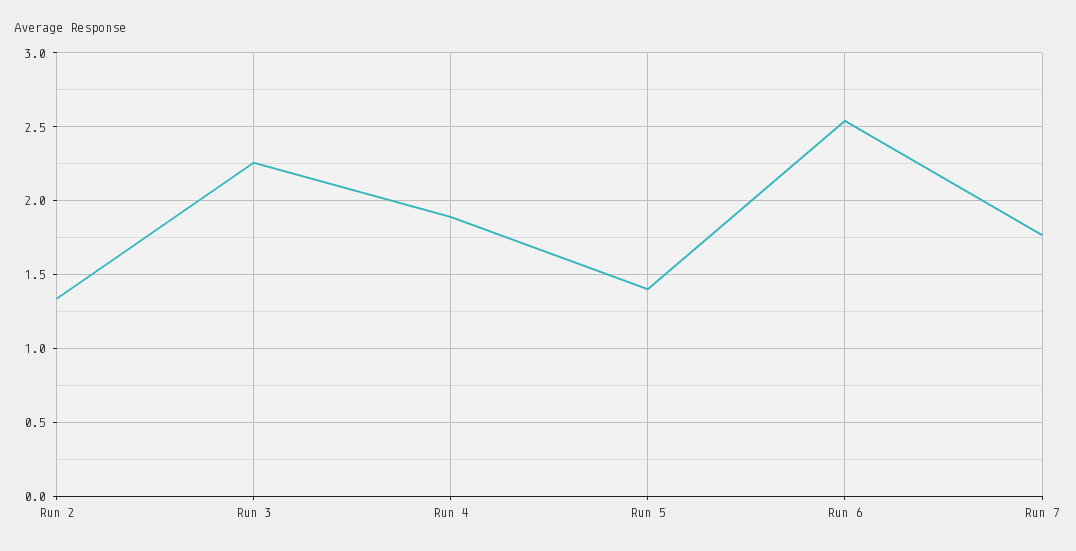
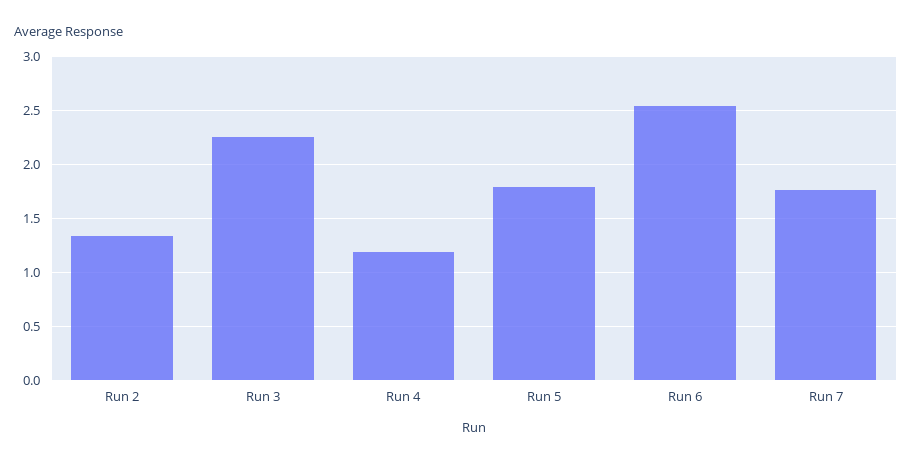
  {
    "Run 2": 1.35,
    "Run 3": 2.25,
-   "Run 4": 1.9,
+   "Run 4": 1.2,
-   "Run 5": 1.4,
+   "Run 5": 1.8,
    "Run 6": 2.55,
    "Run 7": 1.75
  }

